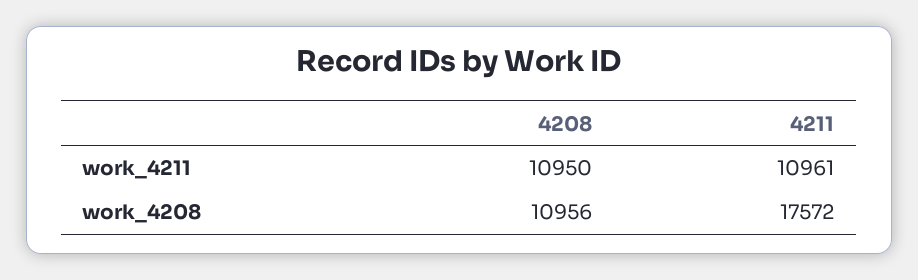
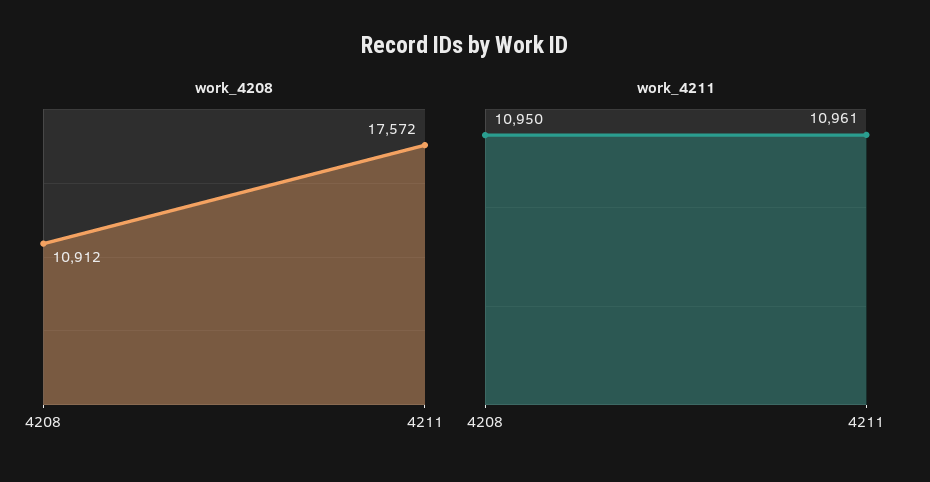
  {
    "work_4211": {
      "4208": 10950,
      "4211": 10961
    },
    "work_4208": {
-     "4208": 10956,
+     "4208": 10912,
      "4211": 17572
    }
  }

